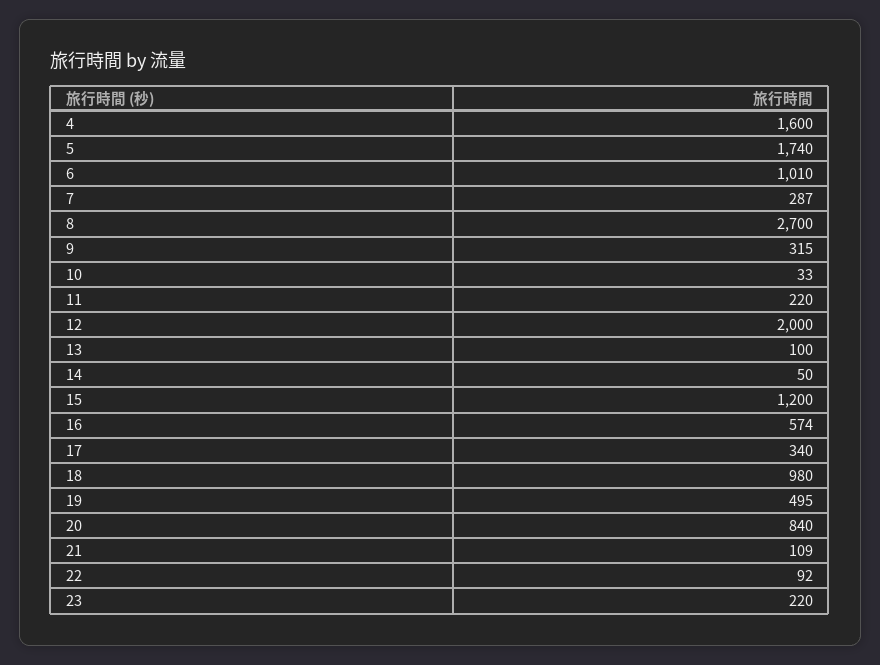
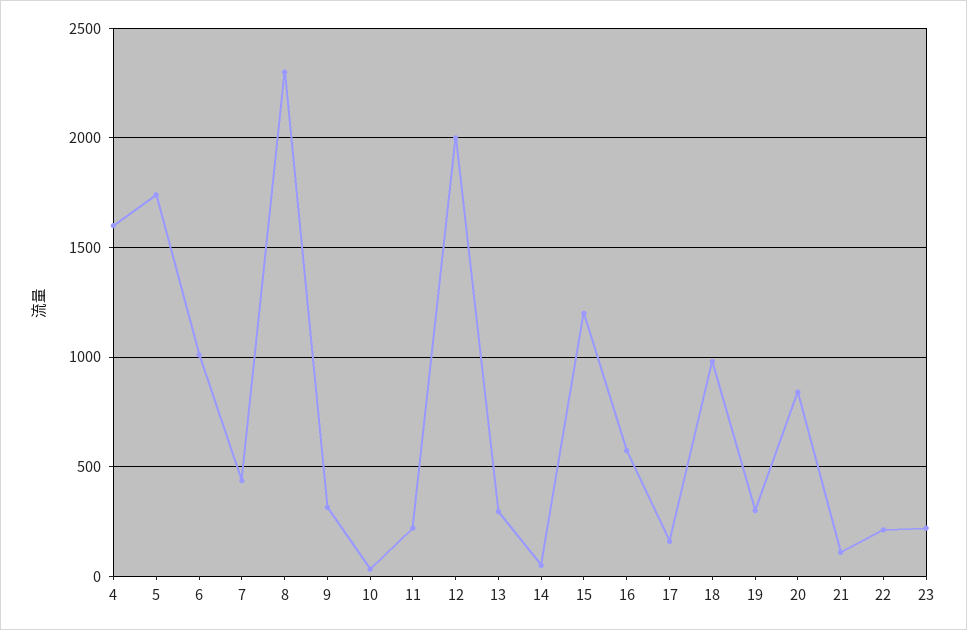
  {
    "4": 1600,
    "5": 1740,
    "6": 1010,
-   "7": 287,
+   "7": 450,
-   "8": 2700,
+   "8": 2300,
    "9": 315,
    "10": 33,
    "11": 220,
    "12": 2000,
-   "13": 100,
+   "13": 300,
    "14": 50,
    "15": 1200,
    "16": 574,
-   "17": 340,
+   "17": 150,
    "18": 980,
-   "19": 495,
+   "19": 300,
    "20": 840,
    "21": 109,
-   "22": 92,
+   "22": 200,
    "23": 220
  }

